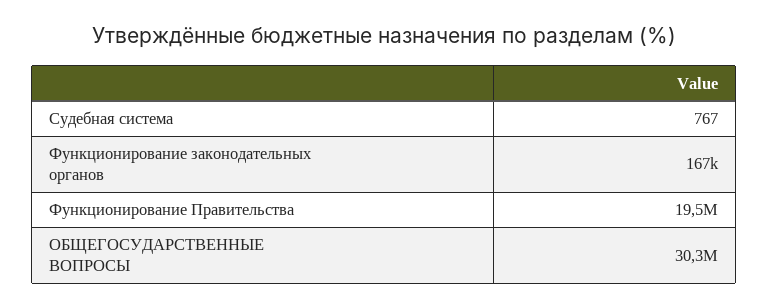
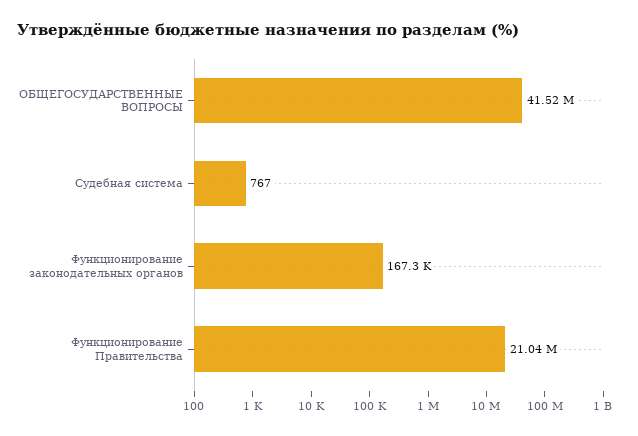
  {
    "Судебная система": 767,
    "Функционирование законодательных органов": 167300,
-   "Функционирование Правительства": 19500000,
+   "Функционирование Правительства": 21040000,
-   "ОБЩЕГОСУДАРСТВЕННЫЕ ВОПРОСЫ": 30300000
+   "ОБЩЕГОСУДАРСТВЕННЫЕ ВОПРОСЫ": 41520000
  }

